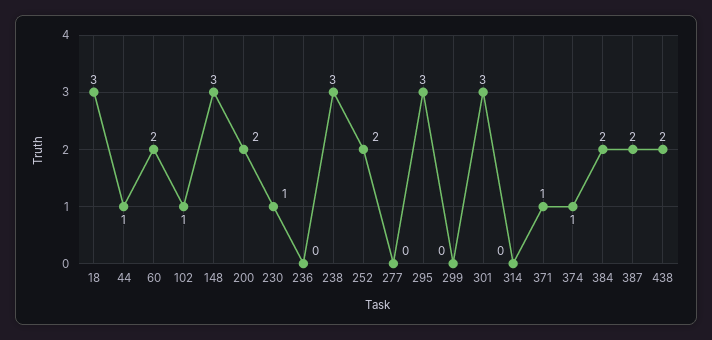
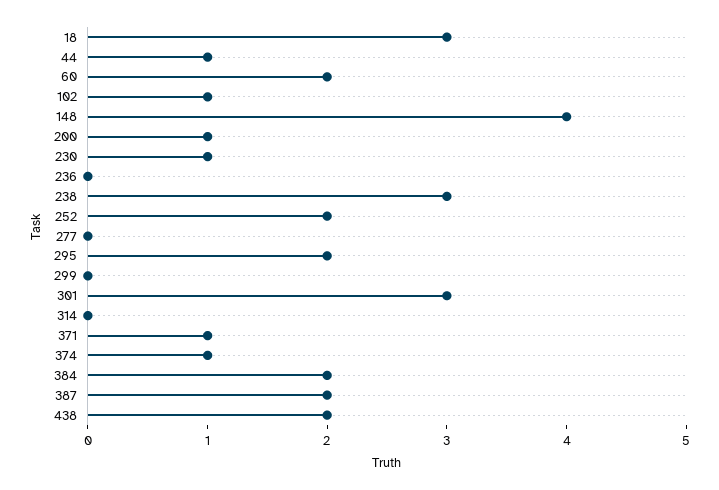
  {
    "18": 3,
    "44": 1,
    "60": 2,
    "102": 1,
-   "148": 3,
+   "148": 4,
-   "200": 2,
+   "200": 1,
    "230": 1,
    "236": 0,
    "238": 3,
    "252": 2,
    "277": 0,
-   "295": 3,
+   "295": 2,
    "299": 0,
    "301": 3,
    "314": 0,
    "371": 1,
    "374": 1,
    "384": 2,
    "387": 2,
    "438": 2
  }

